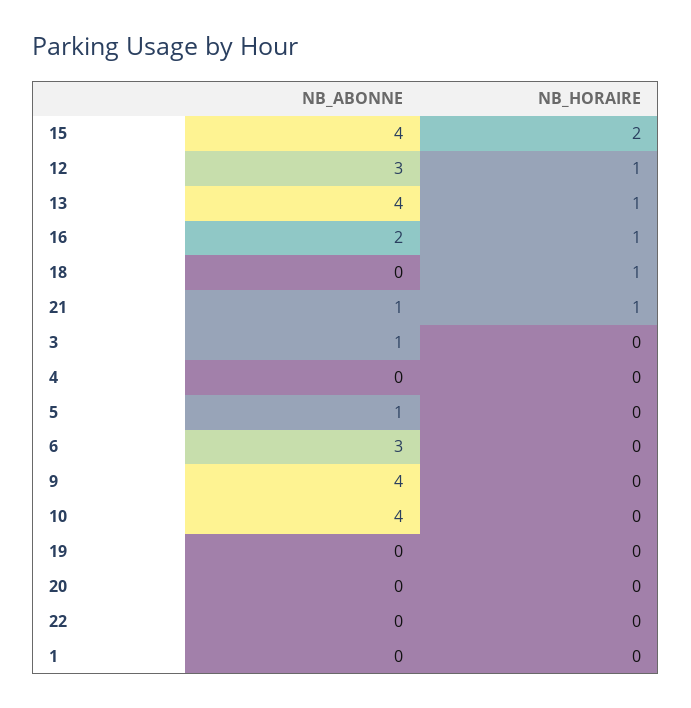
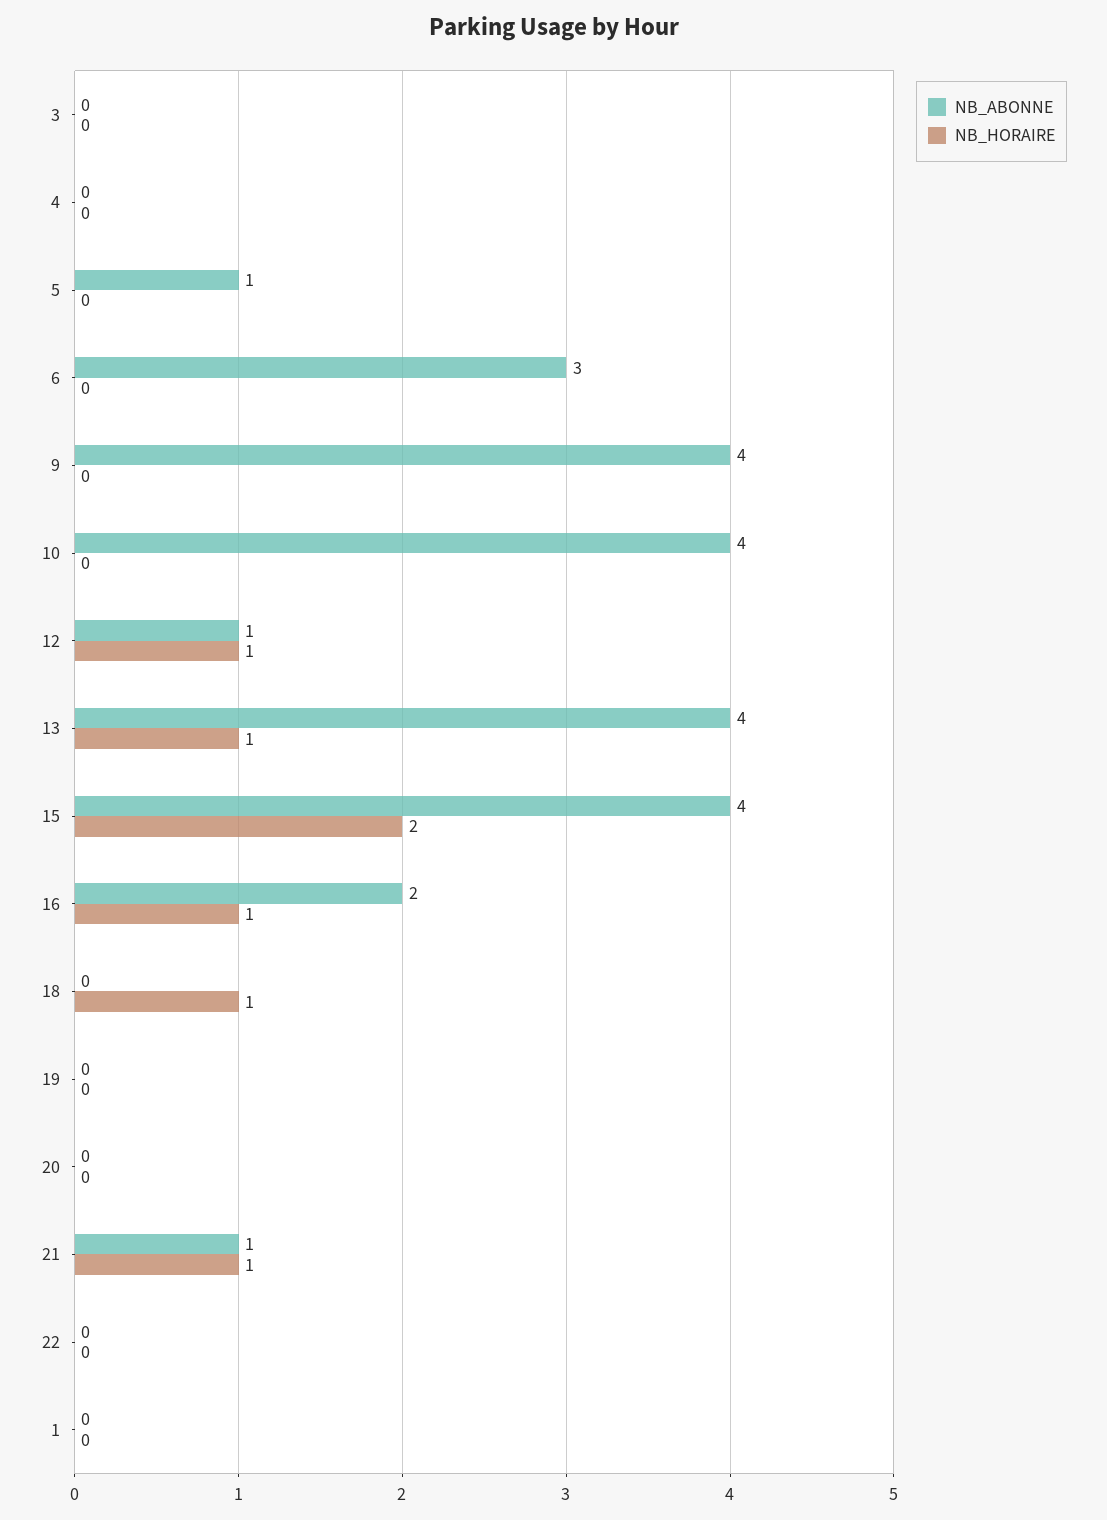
  {
    "NB_ABONNE": {
      "15": 4,
-     "12": 3,
+     "12": 1,
      "13": 4,
      "16": 2,
      "18": 0,
      "21": 1,
-     "3": 1,
+     "3": 0,
      "4": 0,
      "5": 1,
      "6": 3,
      "9": 4,
      "10": 4,
      "19": 0,
      "20": 0,
      "22": 0,
      "1": 0
    },
    "NB_HORAIRE": {
      "15": 2,
      "12": 1,
      "13": 1,
      "16": 1,
      "18": 1,
      "21": 1,
      "3": 0,
      "4": 0,
      "5": 0,
      "6": 0,
      "9": 0,
      "10": 0,
      "19": 0,
      "20": 0,
      "22": 0,
      "1": 0
    }
  }

